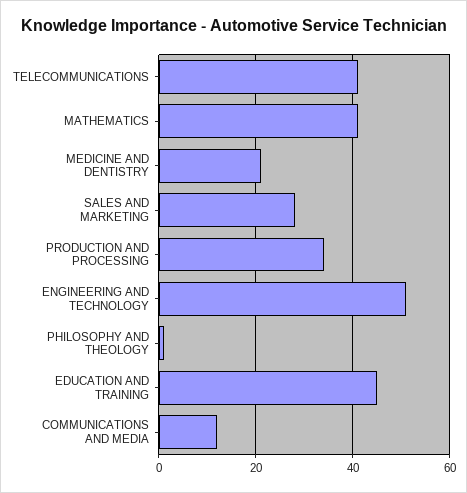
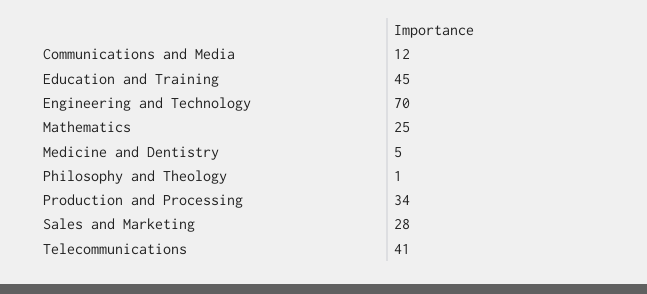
  {
    "TELECOMMUNICATIONS": 41,
-   "MATHEMATICS": 40,
+   "MATHEMATICS": 25,
-   "MEDICINE AND DENTISTRY": 20,
+   "MEDICINE AND DENTISTRY": 5,
    "SALES AND MARKETING": 28,
    "PRODUCTION AND PROCESSING": 34,
-   "ENGINEERING AND TECHNOLOGY": 50,
+   "ENGINEERING AND TECHNOLOGY": 70,
    "PHILOSOPHY AND THEOLOGY": 1,
    "EDUCATION AND TRAINING": 45,
    "COMMUNICATIONS AND MEDIA": 12
  }

